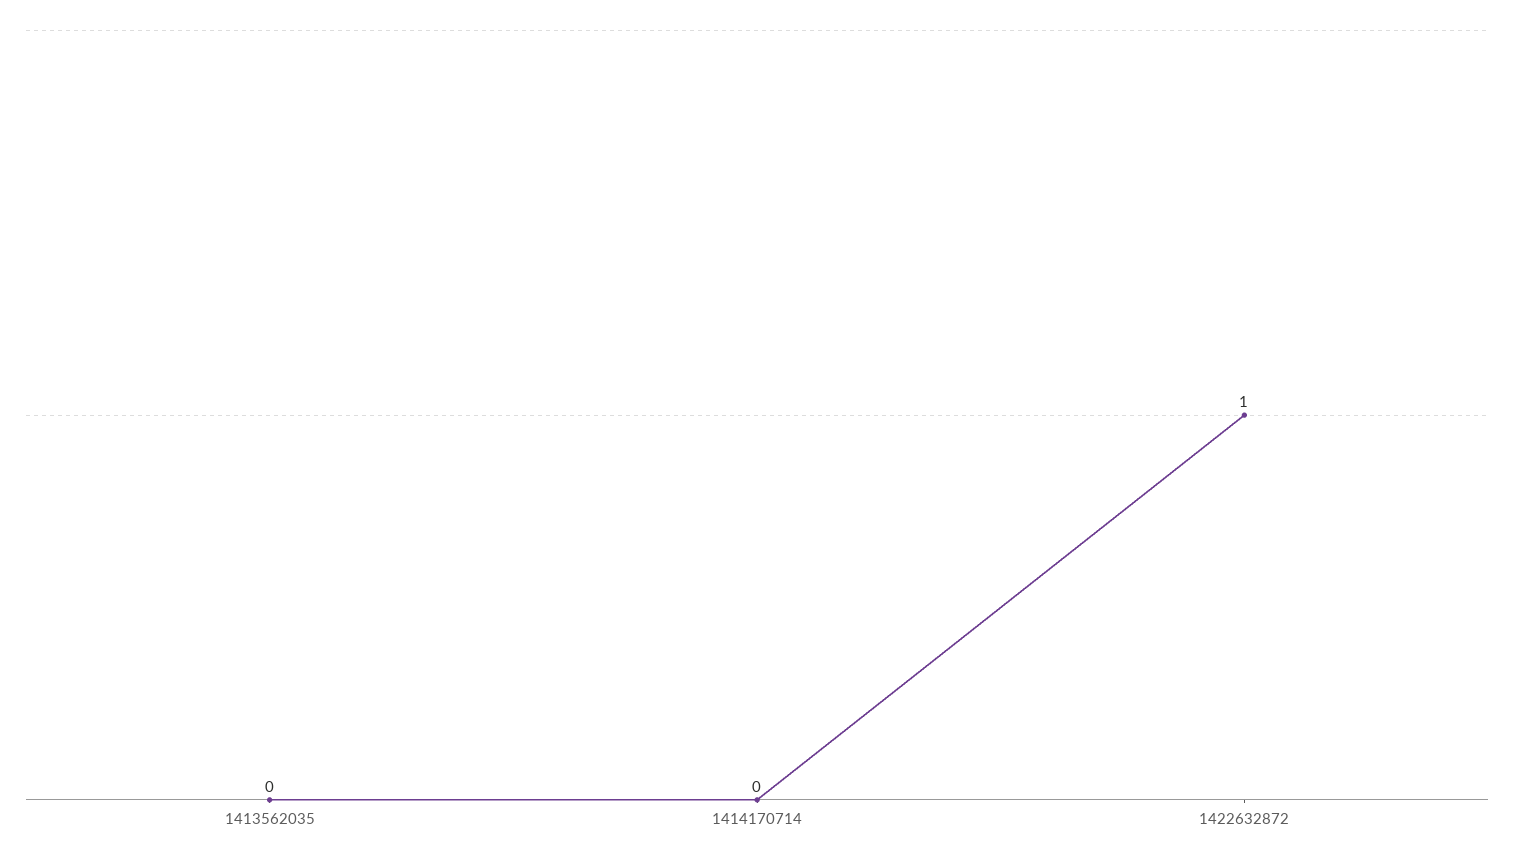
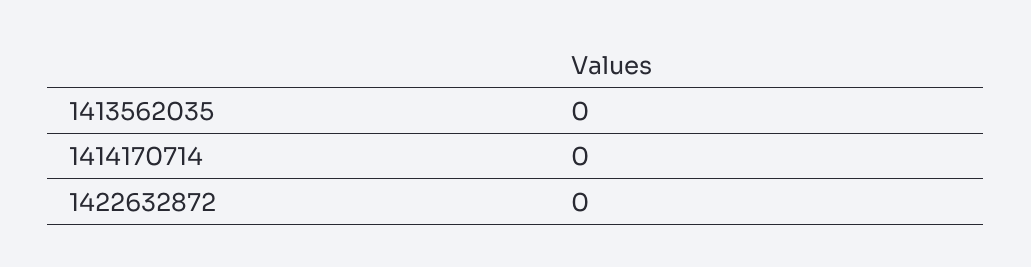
  {
    "1413562035": 0,
    "1414170714": 0,
-   "1422632872": 1
+   "1422632872": 0
  }

